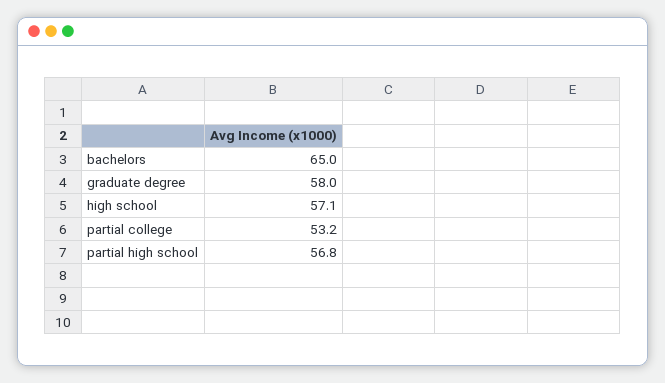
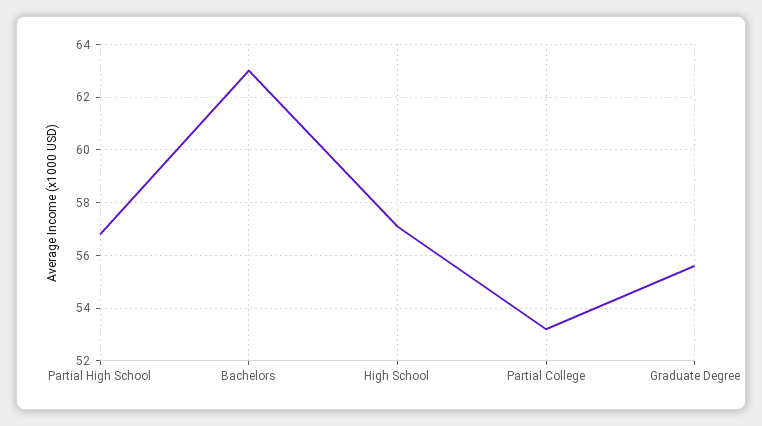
  {
-   "bachelors": 65,
+   "bachelors": 63,
-   "graduate degree": 58,
+   "graduate degree": 55.5,
    "high school": 57.1,
    "partial college": 53.2,
    "partial high school": 56.8
  }

